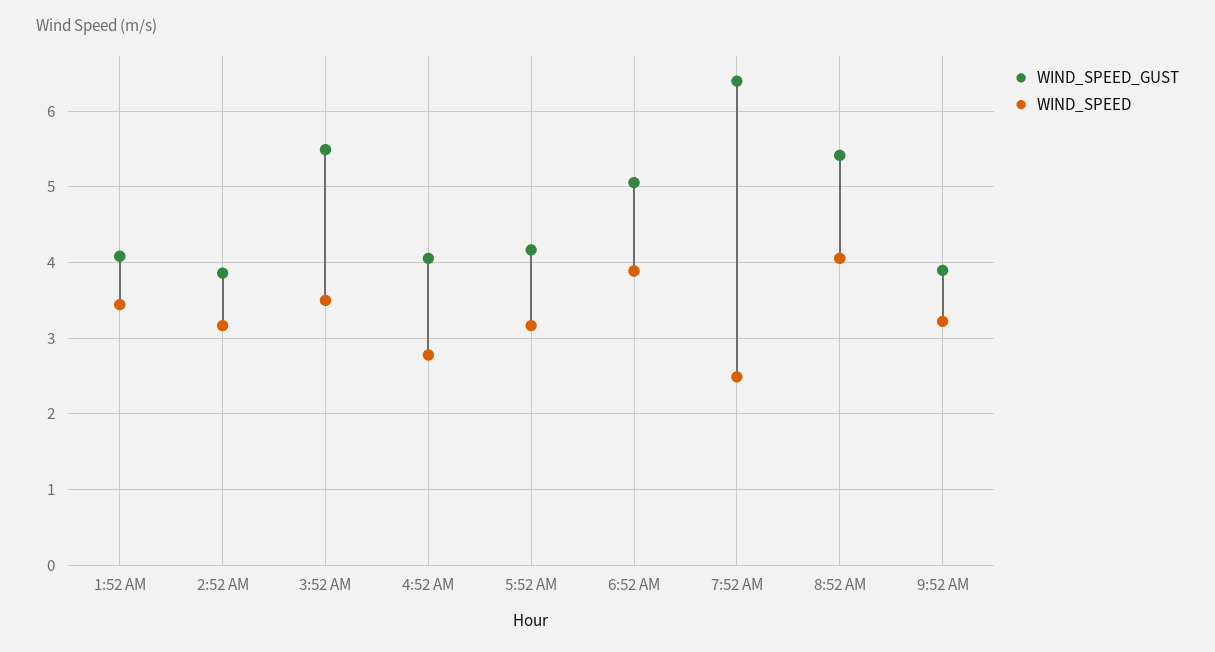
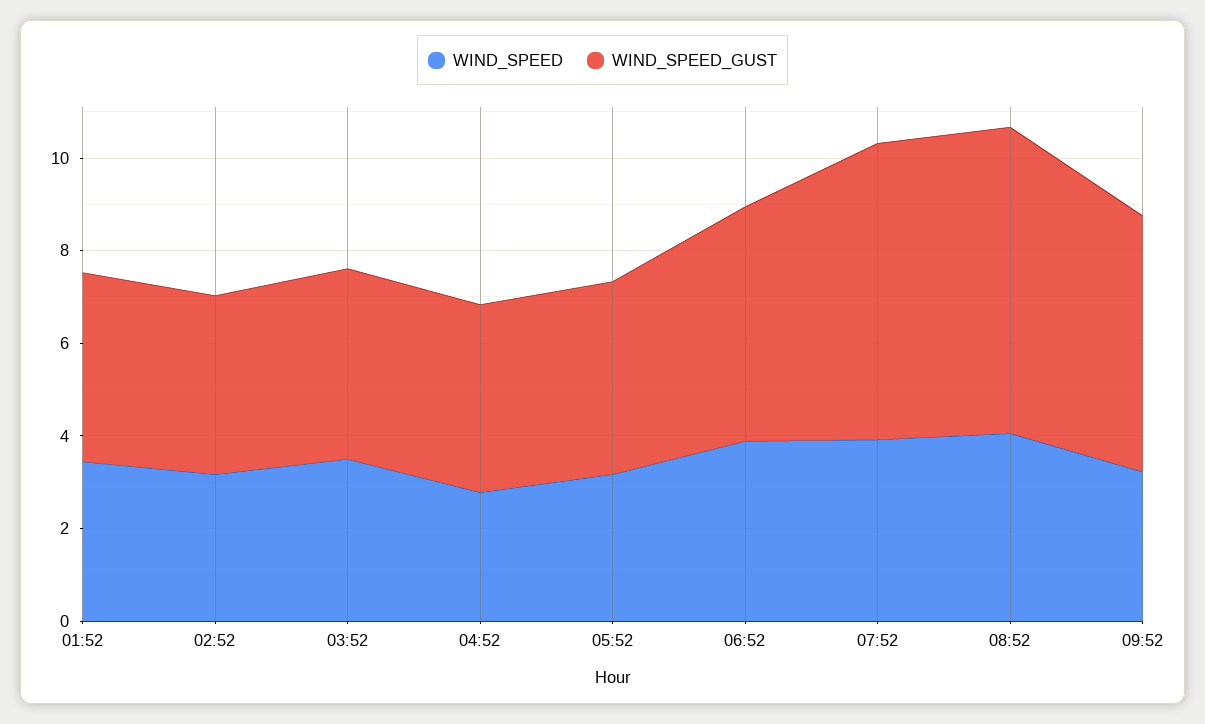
  {
    "WIND_SPEED_GUST": {
      "1:52 AM": 4.1,
      "2:52 AM": 3.9,
-     "3:52 AM": 5.5,
+     "3:52 AM": 4,
      "4:52 AM": 4.1,
      "5:52 AM": 4.2,
      "6:52 AM": 5.1,
      "7:52 AM": 6.4,
-     "8:52 AM": 5.4,
+     "8:52 AM": 6.5,
-     "9:52 AM": 3.9
+     "9:52 AM": 5.5
    },
    "WIND_SPEED": {
      "1:52 AM": 3.4,
      "2:52 AM": 3.2,
      "3:52 AM": 3.5,
      "4:52 AM": 2.8,
      "5:52 AM": 3.2,
      "6:52 AM": 3.9,
-     "7:52 AM": 2.5,
+     "7:52 AM": 4,
      "8:52 AM": 4.1,
      "9:52 AM": 3.2
    }
  }

